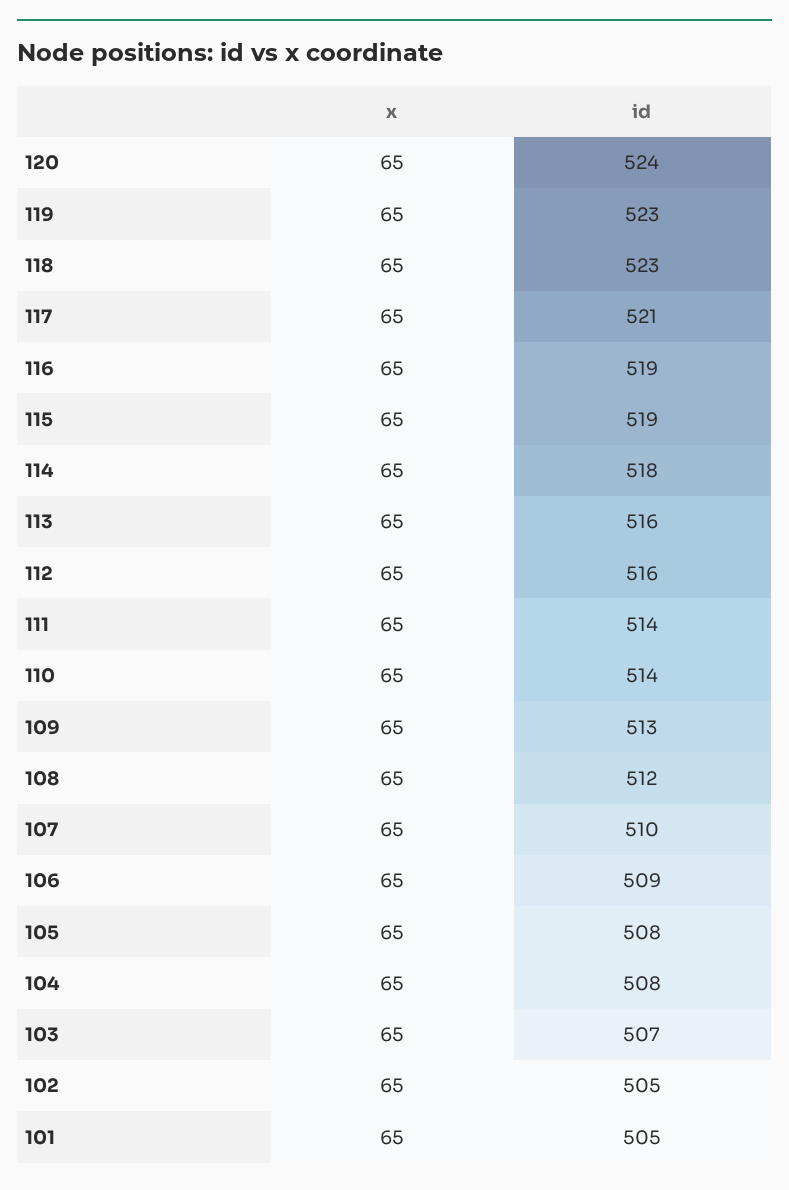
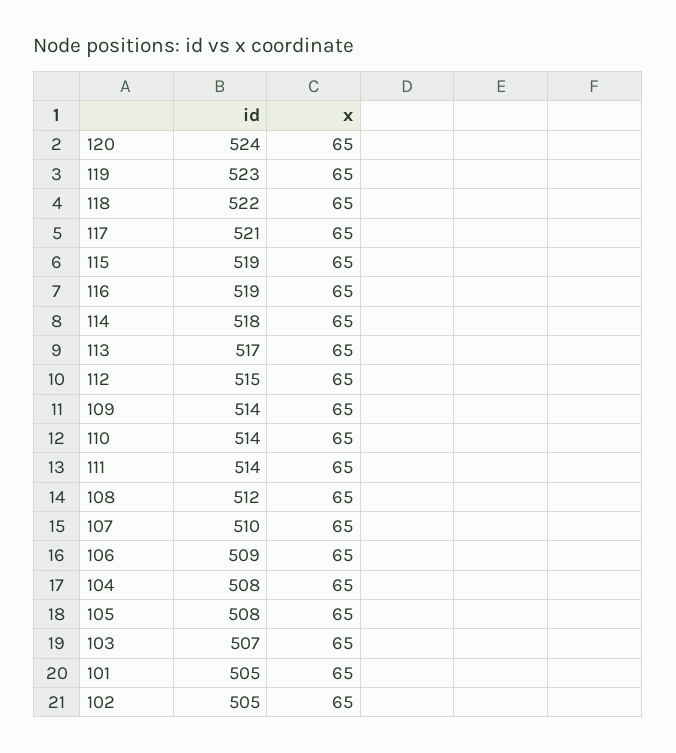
  {
    "x": {
      "120": 65,
      "119": 65,
      "118": 65,
      "117": 65,
      "116": 65,
      "115": 65,
      "114": 65,
      "113": 65,
      "112": 65,
      "111": 65,
      "110": 65,
      "109": 65,
      "108": 65,
      "107": 65,
      "106": 65,
      "105": 65,
      "104": 65,
      "103": 65,
      "102": 65,
      "101": 65
    },
    "id": {
      "120": 524,
      "119": 523,
-     "118": 523,
+     "118": 522,
      "117": 521,
      "116": 519,
      "115": 519,
      "114": 518,
-     "113": 516,
+     "113": 517,
-     "112": 516,
+     "112": 515,
      "111": 514,
      "110": 514,
-     "109": 513,
+     "109": 514,
      "108": 512,
      "107": 510,
      "106": 509,
      "105": 508,
      "104": 508,
      "103": 507,
      "102": 505,
      "101": 505
    }
  }

